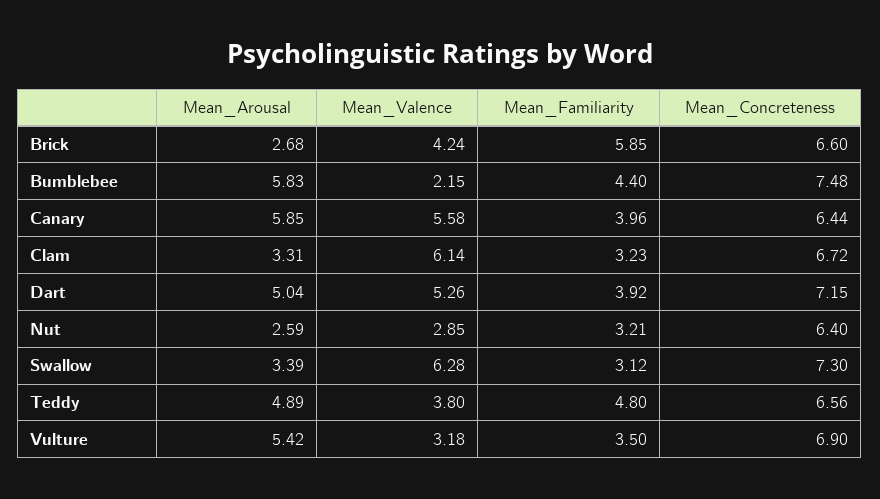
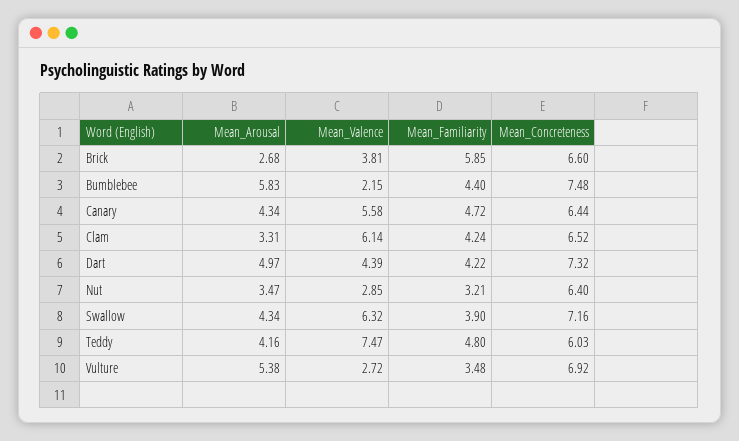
  {
    "Mean_Arousal": {
      "Brick": 2.68,
      "Bumblebee": 5.83,
-     "Canary": 5.85,
+     "Canary": 4.34,
      "Clam": 3.31,
-     "Dart": 5.04,
+     "Dart": 4.97,
-     "Nut": 2.59,
+     "Nut": 3.47,
-     "Swallow": 3.39,
+     "Swallow": 4.34,
-     "Teddy": 4.89,
+     "Teddy": 4.16,
-     "Vulture": 5.42
+     "Vulture": 5.38
    },
    "Mean_Valence": {
-     "Brick": 4.24,
+     "Brick": 3.81,
      "Bumblebee": 2.15,
      "Canary": 5.58,
      "Clam": 6.14,
-     "Dart": 5.26,
+     "Dart": 4.39,
      "Nut": 2.85,
-     "Swallow": 6.28,
+     "Swallow": 6.32,
-     "Teddy": 3.8,
+     "Teddy": 7.47,
-     "Vulture": 3.18
+     "Vulture": 2.72
    },
    "Mean_Familiarity": {
      "Brick": 5.85,
      "Bumblebee": 4.4,
-     "Canary": 3.96,
+     "Canary": 4.72,
-     "Clam": 3.23,
+     "Clam": 4.24,
-     "Dart": 3.92,
+     "Dart": 4.22,
      "Nut": 3.21,
-     "Swallow": 3.12,
+     "Swallow": 3.9,
      "Teddy": 4.8,
-     "Vulture": 3.5
+     "Vulture": 3.48
    },
    "Mean_Concreteness": {
      "Brick": 6.6,
      "Bumblebee": 7.48,
      "Canary": 6.44,
-     "Clam": 6.72,
+     "Clam": 6.52,
-     "Dart": 7.15,
+     "Dart": 7.32,
      "Nut": 6.4,
-     "Swallow": 7.3,
+     "Swallow": 7.16,
-     "Teddy": 6.56,
+     "Teddy": 6.03,
-     "Vulture": 6.9
+     "Vulture": 6.92
    }
  }

